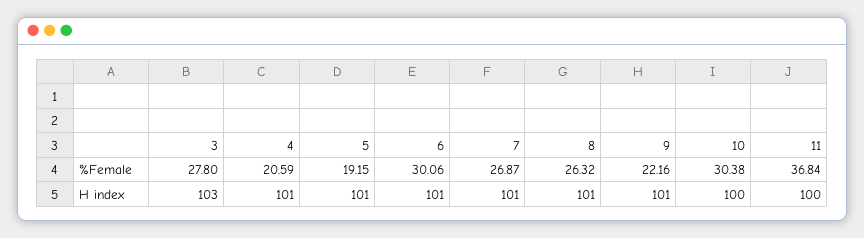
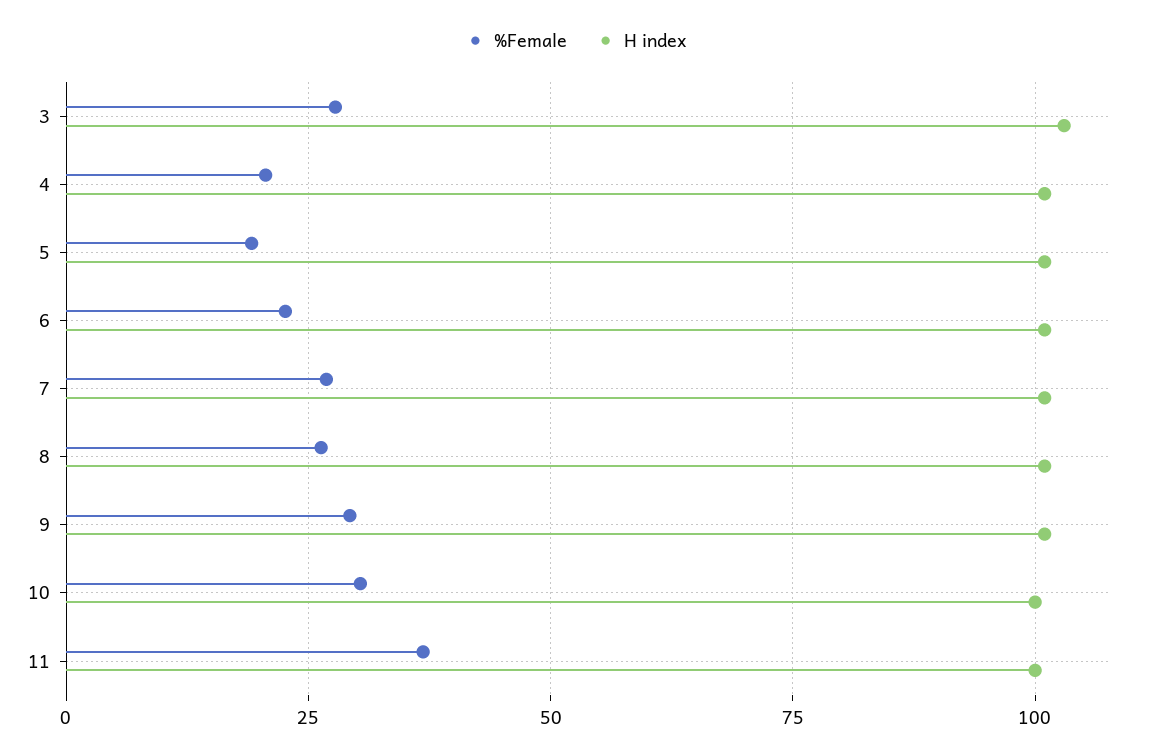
  {
    "%Female": {
      "3": 27.8,
      "4": 20.59,
      "5": 19.15,
-     "6": 30.06,
+     "6": 22.5,
      "7": 26.87,
      "8": 26.32,
-     "9": 22.16,
+     "9": 30,
      "10": 30.38,
      "11": 36.84
    },
    "H index": {
      "3": 103,
      "4": 101,
      "5": 101,
      "6": 101,
      "7": 101,
      "8": 101,
      "9": 101,
      "10": 100,
      "11": 100
    }
  }

